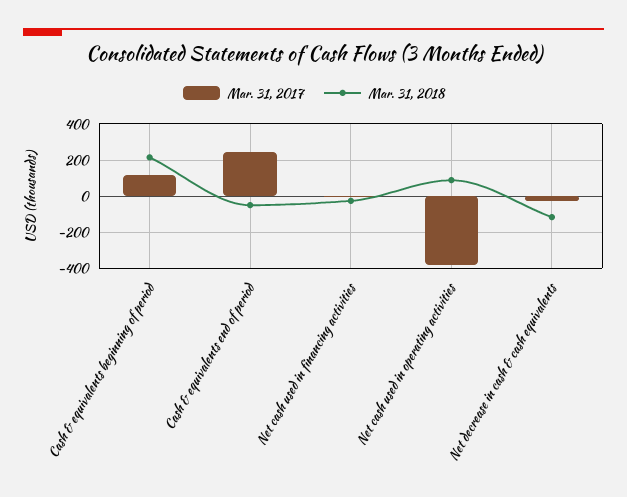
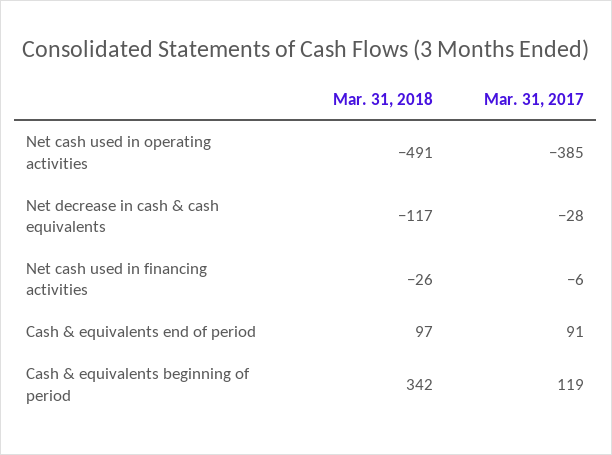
  {
    "Mar. 31, 2017": {
      "Cash & equivalents beginning of period": 119,
-     "Cash & equivalents end of period": 250,
+     "Cash & equivalents end of period": 91,
      "Net cash used in financing activities": -6,
      "Net cash used in operating activities": -385,
      "Net decrease in cash & cash equivalents": -28
    },
    "Mar. 31, 2018": {
-     "Cash & equivalents beginning of period": 200,
+     "Cash & equivalents beginning of period": 342,
-     "Cash & equivalents end of period": -50,
+     "Cash & equivalents end of period": 97,
      "Net cash used in financing activities": -26,
-     "Net cash used in operating activities": 100,
+     "Net cash used in operating activities": -491,
      "Net decrease in cash & cash equivalents": -117
    }
  }

